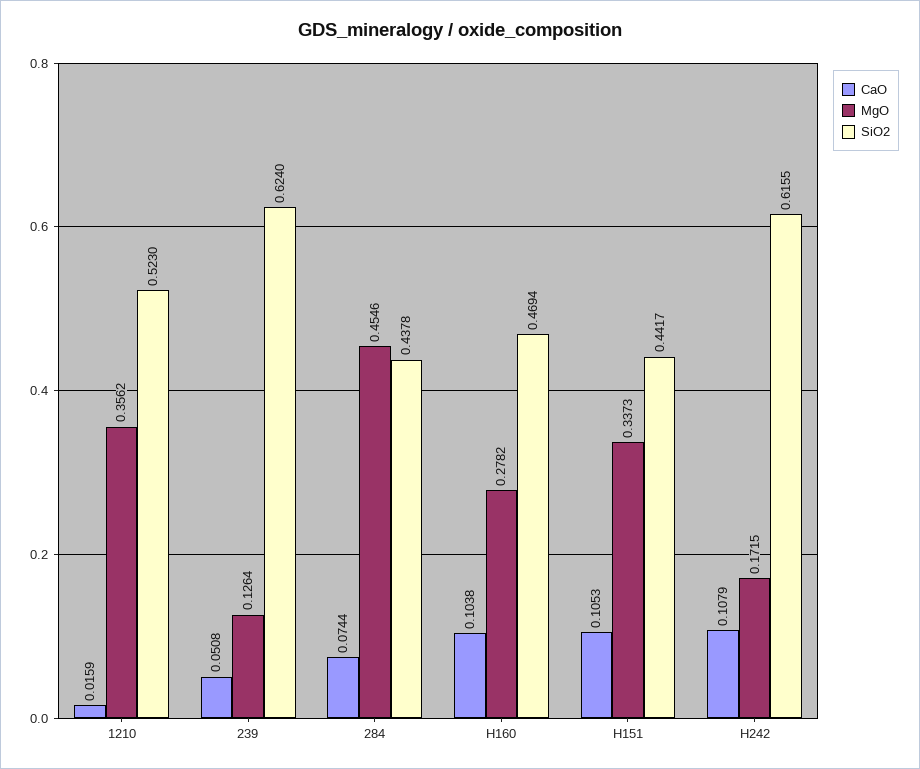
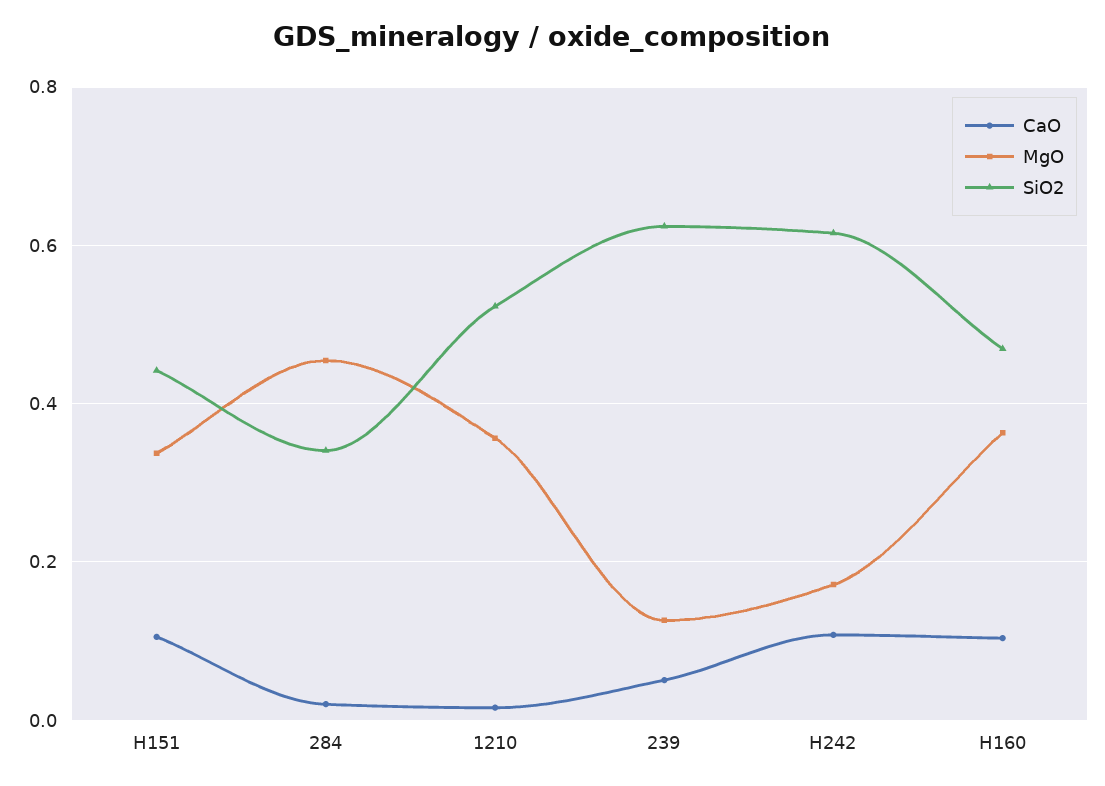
  {
    "CaO": {
      "1210": 0.0159,
      "239": 0.0508,
-     "284": 0.0744,
+     "284": 0.02,
      "H160": 0.1038,
      "H151": 0.1053,
      "H242": 0.1079
    },
    "MgO": {
      "1210": 0.3562,
      "239": 0.1264,
      "284": 0.4546,
-     "H160": 0.2782,
+     "H160": 0.36,
      "H151": 0.3373,
      "H242": 0.1715
    },
    "SiO2": {
      "1210": 0.523,
      "239": 0.624,
-     "284": 0.4378,
+     "284": 0.34,
      "H160": 0.4694,
      "H151": 0.4417,
      "H242": 0.6155
    }
  }

